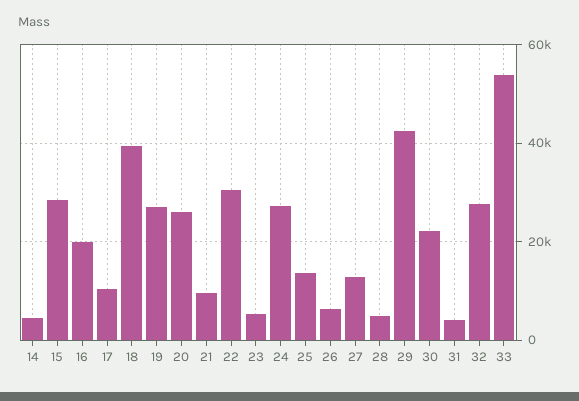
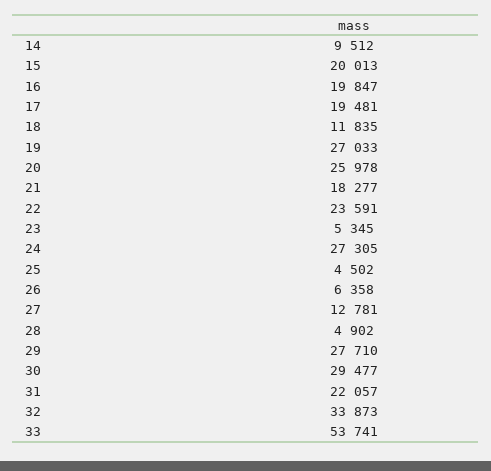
  {
-   "14": 4000,
+   "14": 9512,
-   "15": 28000,
+   "15": 20013,
    "16": 19847,
-   "17": 10000,
+   "17": 19481,
-   "18": 40000,
+   "18": 11835,
    "19": 27033,
    "20": 25978,
-   "21": 10000,
+   "21": 18277,
-   "22": 30000,
+   "22": 23591,
    "23": 5345,
    "24": 27305,
-   "25": 14000,
+   "25": 4502,
    "26": 6358,
    "27": 12781,
    "28": 4902,
-   "29": 42000,
+   "29": 27710,
-   "30": 22000,
+   "30": 29477,
-   "31": 4000,
+   "31": 22057,
-   "32": 28000,
+   "32": 33873,
    "33": 53741
  }

